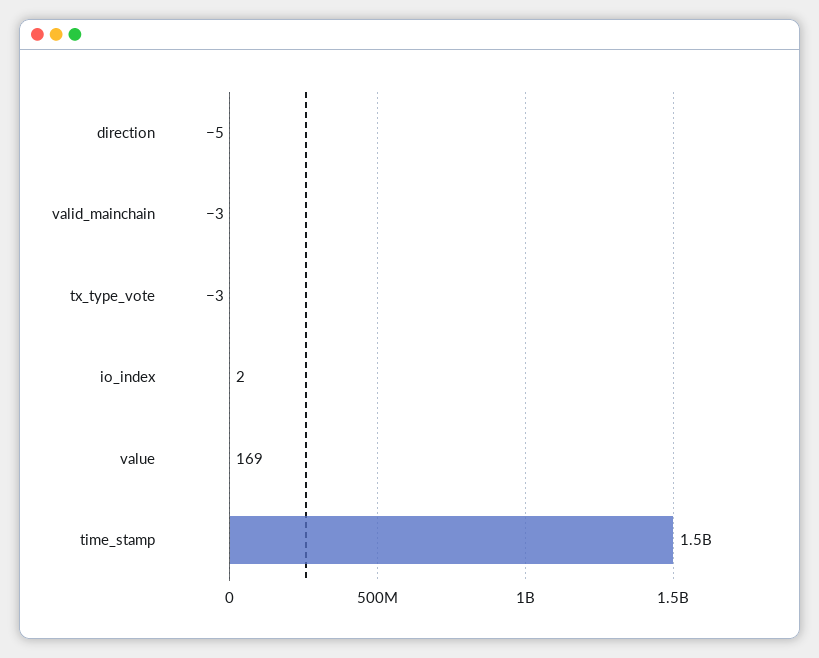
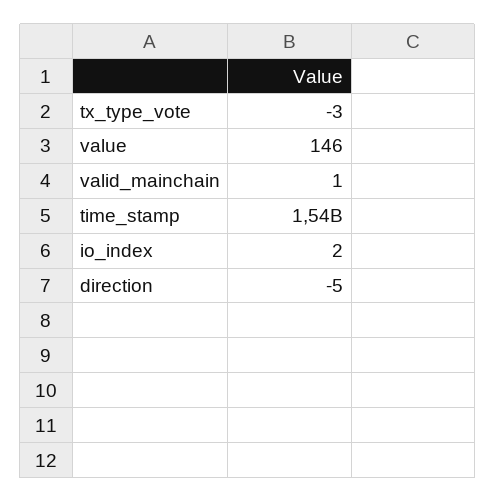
  {
    "direction": -5,
-   "valid_mainchain": -3,
+   "valid_mainchain": 1,
    "tx_type_vote": -3,
    "io_index": 2,
-   "value": 169,
+   "value": 146,
    "time_stamp": 1540000000
  }

